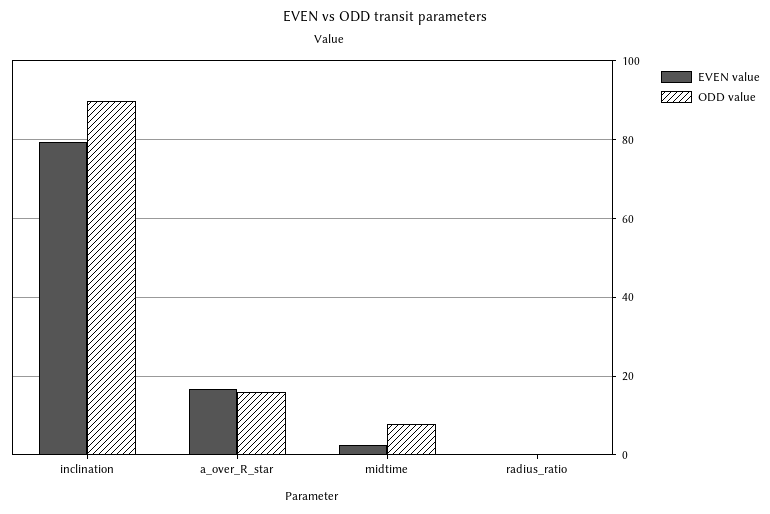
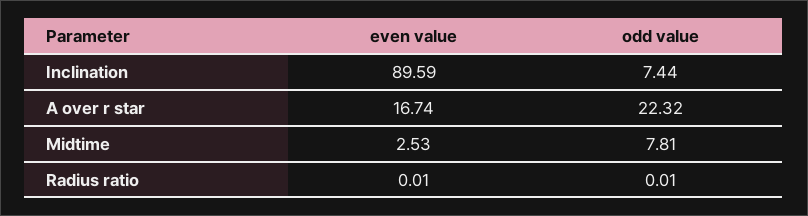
  {
    "EVEN value": {
-     "inclination": 80,
+     "inclination": 89.59,
      "a_over_R_star": 16.74,
      "midtime": 2.53,
      "radius_ratio": 0.01
    },
    "ODD value": {
-     "inclination": 90,
+     "inclination": 7.44,
-     "a_over_R_star": 16,
+     "a_over_R_star": 22.32,
      "midtime": 7.81,
      "radius_ratio": 0.01
    }
  }

